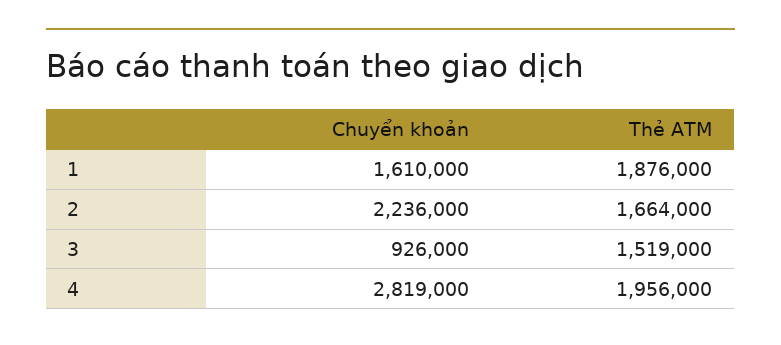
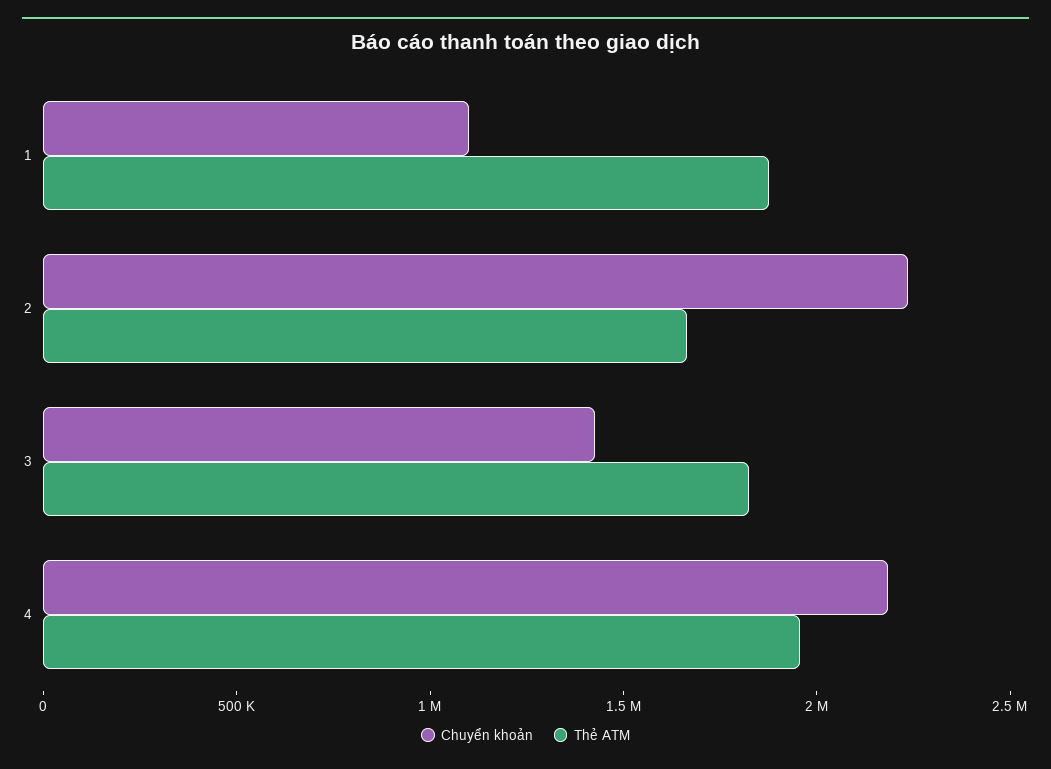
  {
    "Chuyển khoản": {
-     "1": 1610000,
+     "1": 1100000,
      "2": 2236000,
-     "3": 926000,
+     "3": 1400000,
-     "4": 2819000
+     "4": 2200000
    },
    "Thẻ ATM": {
      "1": 1876000,
      "2": 1664000,
-     "3": 1519000,
+     "3": 1800000,
      "4": 1956000
    }
  }

